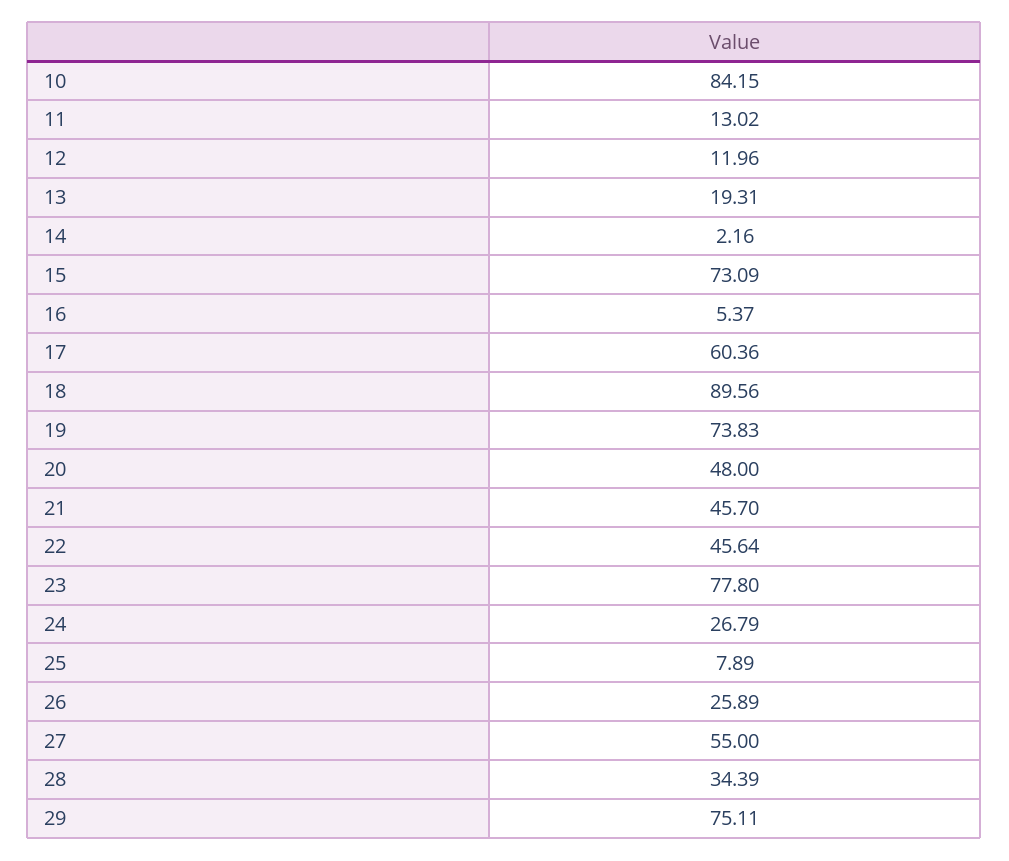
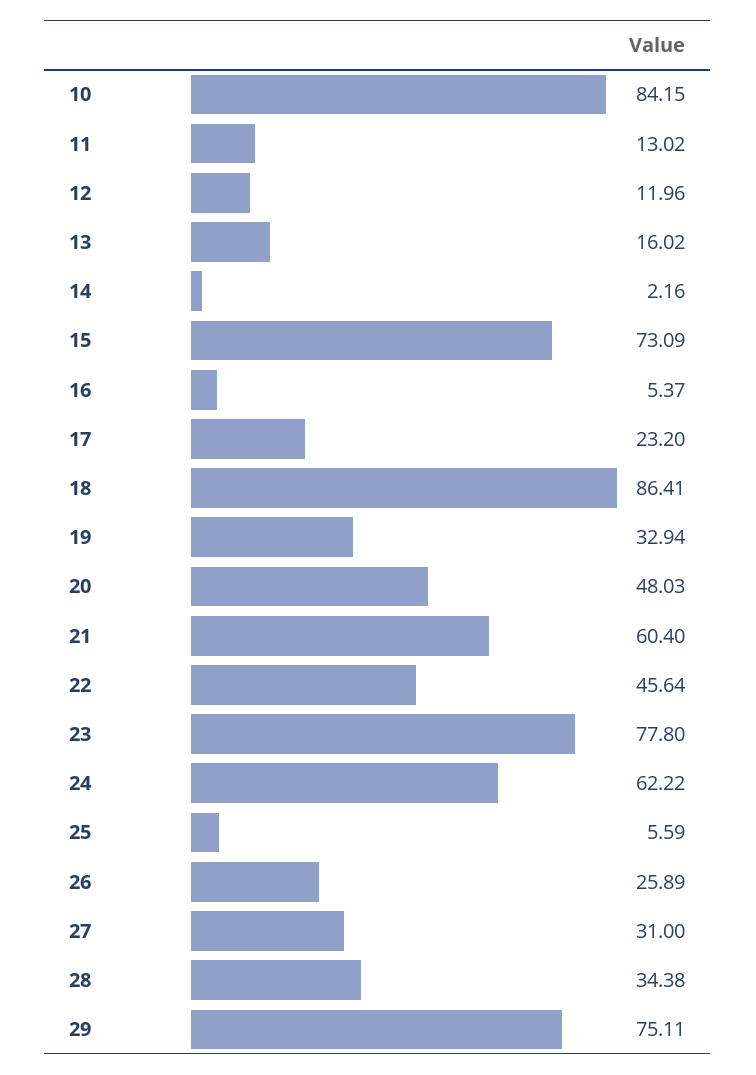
  {
    "10": 84.15,
    "11": 13.02,
    "12": 11.96,
-   "13": 19.31,
+   "13": 16.02,
    "14": 2.16,
    "15": 73.09,
    "16": 5.37,
-   "17": 60.36,
+   "17": 23.2,
-   "18": 89.56,
+   "18": 86.41,
-   "19": 73.83,
+   "19": 32.94,
-   "20": 48,
+   "20": 48.03,
-   "21": 45.7,
+   "21": 60.4,
    "22": 45.64,
    "23": 77.8,
-   "24": 26.79,
+   "24": 62.22,
-   "25": 7.89,
+   "25": 5.59,
    "26": 25.89,
-   "27": 55,
+   "27": 31,
-   "28": 34.39,
+   "28": 34.38,
    "29": 75.11
  }

